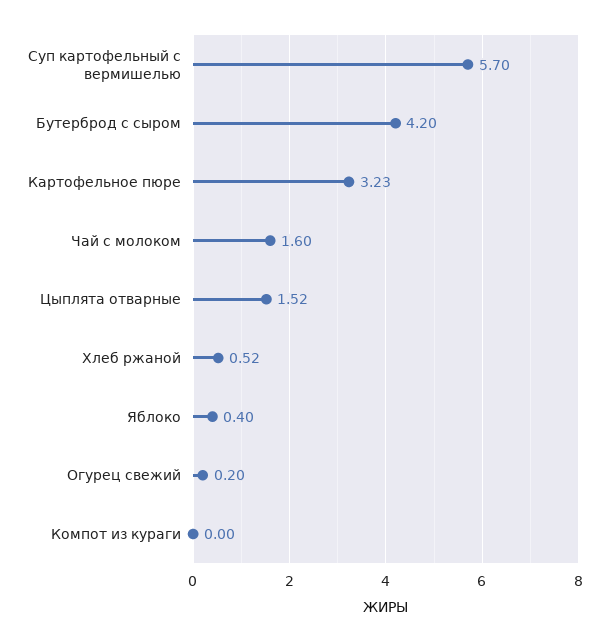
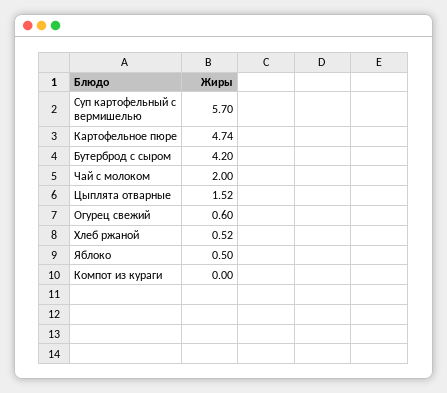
  {
    "Суп картофельный с вермишелью": 5.7,
    "Бутерброд с сыром": 4.2,
-   "Картофельное пюре": 3.23,
+   "Картофельное пюре": 4.74,
-   "Чай с молоком": 1.6,
+   "Чай с молоком": 2,
    "Цыплята отварные": 1.52,
    "Хлеб ржаной": 0.52,
-   "Яблоко": 0.4,
+   "Яблоко": 0.5,
-   "Огурец свежий": 0.2,
+   "Огурец свежий": 0.6,
    "Компот из кураги": 0
  }

